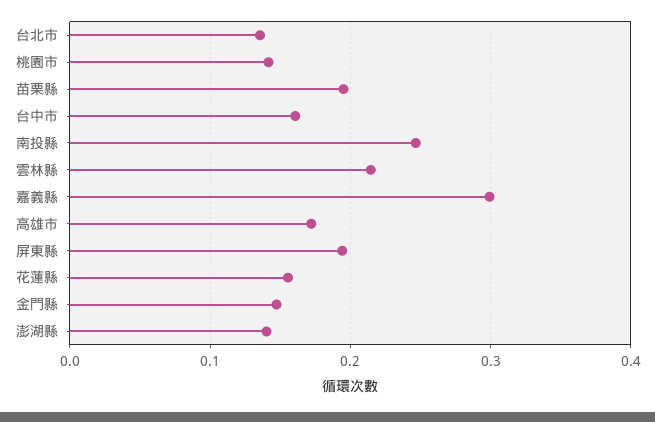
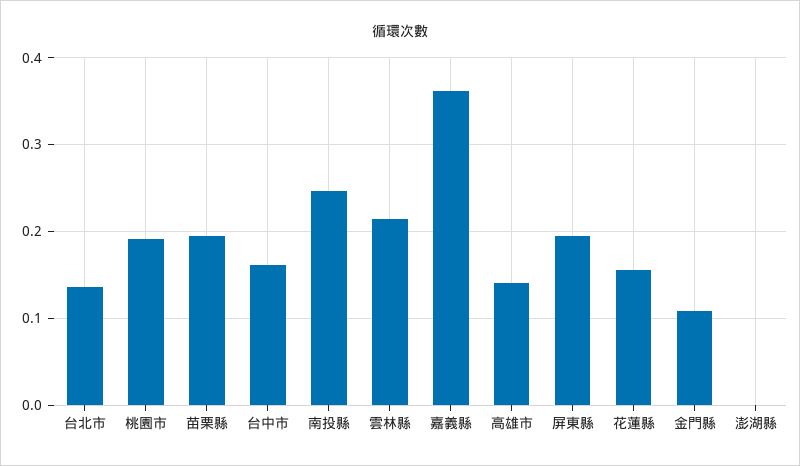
  {
    "台北市": 0.14,
-   "桃園市": 0.14,
+   "桃園市": 0.19,
    "苗栗縣": 0.2,
    "台中市": 0.16,
    "南投縣": 0.25,
    "雲林縣": 0.21,
-   "嘉義縣": 0.3,
+   "嘉義縣": 0.36,
-   "高雄市": 0.17,
+   "高雄市": 0.14,
    "屏東縣": 0.19,
    "花蓮縣": 0.16,
-   "金門縣": 0.15,
+   "金門縣": 0.11,
-   "澎湖縣": 0.14
+   "澎湖縣": 0
  }

